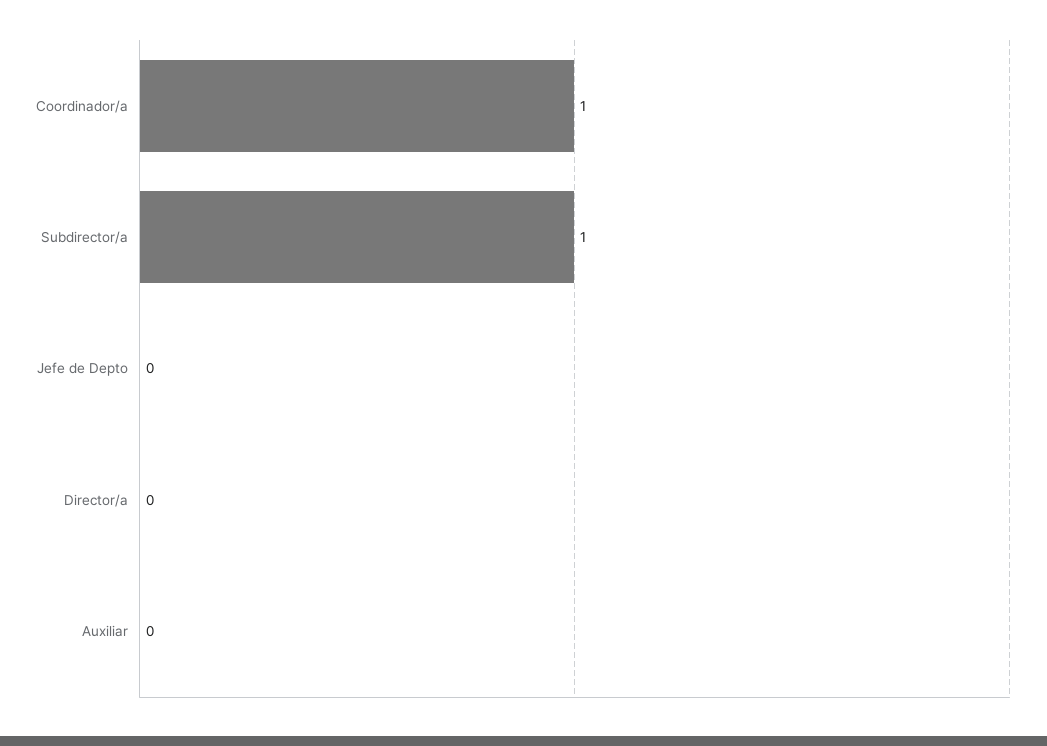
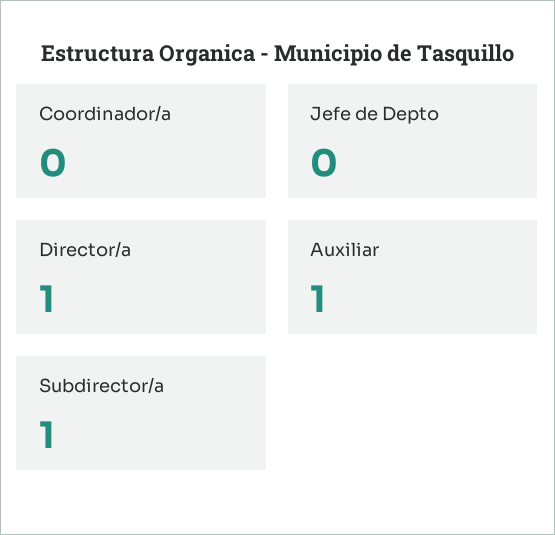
  {
-   "Coordinador/a": 1,
+   "Coordinador/a": 0,
    "Subdirector/a": 1,
    "Jefe de Depto": 0,
-   "Director/a": 0,
+   "Director/a": 1,
-   "Auxiliar": 0
+   "Auxiliar": 1
  }

